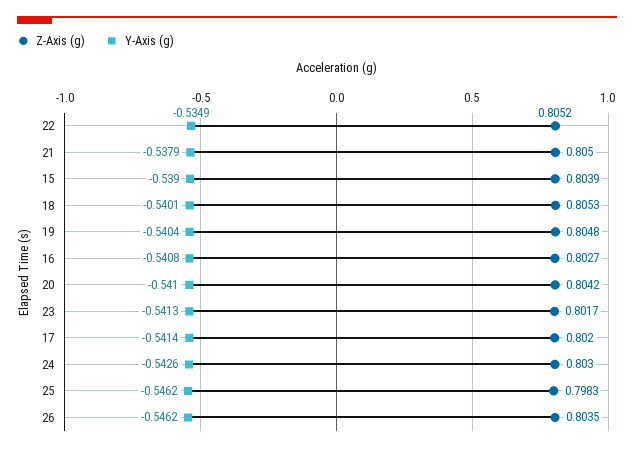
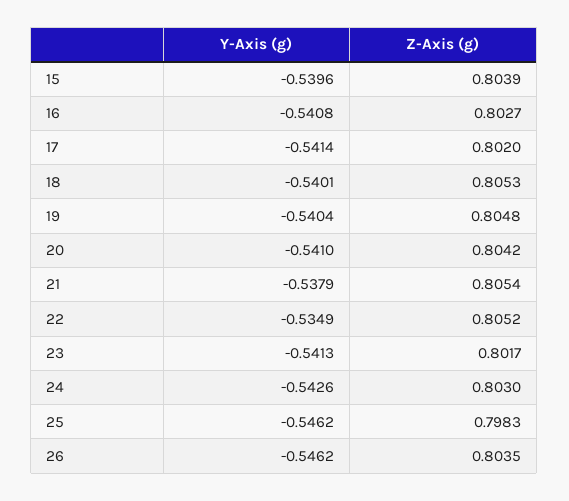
  {
    "Z-Axis (g)": {
      "22": 0.8052,
-     "21": 0.805,
+     "21": 0.8054,
      "15": 0.8039,
      "18": 0.8053,
      "19": 0.8048,
      "16": 0.8027,
      "20": 0.8042,
      "23": 0.8017,
      "17": 0.802,
      "24": 0.803,
      "25": 0.7983,
      "26": 0.8035
    },
    "Y-Axis (g)": {
      "22": -0.5349,
      "21": -0.5379,
-     "15": -0.539,
+     "15": -0.5396,
      "18": -0.5401,
      "19": -0.5404,
      "16": -0.5408,
      "20": -0.541,
      "23": -0.5413,
      "17": -0.5414,
      "24": -0.5426,
      "25": -0.5462,
      "26": -0.5462
    }
  }

